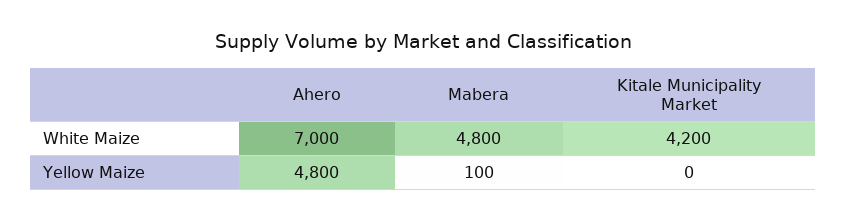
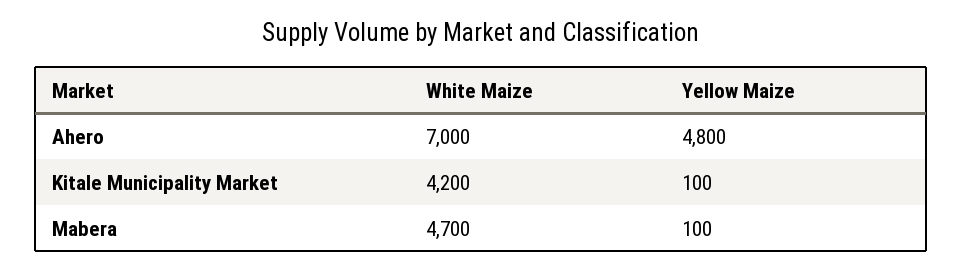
  {
    "Ahero": {
      "White Maize": 7000,
      "Yellow Maize": 4800
    },
    "Mabera": {
-     "White Maize": 4800,
+     "White Maize": 4700,
      "Yellow Maize": 100
    },
    "Kitale Municipality Market": {
      "White Maize": 4200,
-     "Yellow Maize": 0
+     "Yellow Maize": 100
    }
  }

